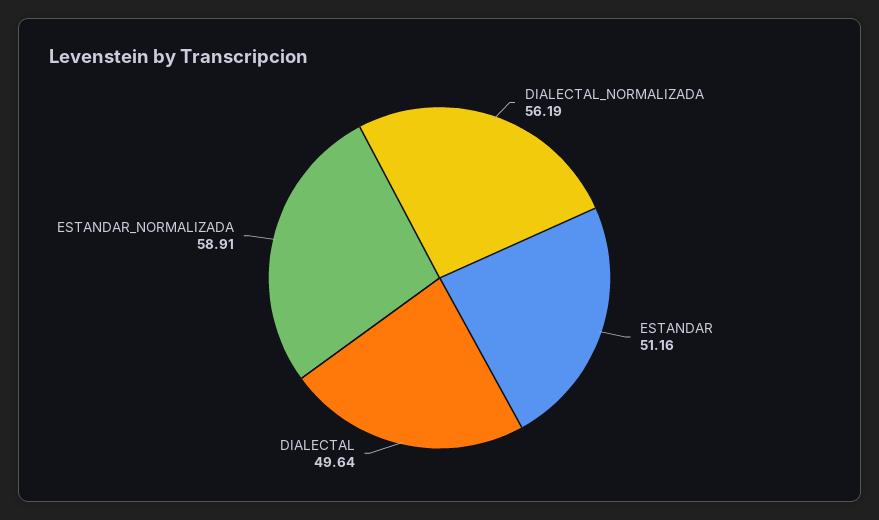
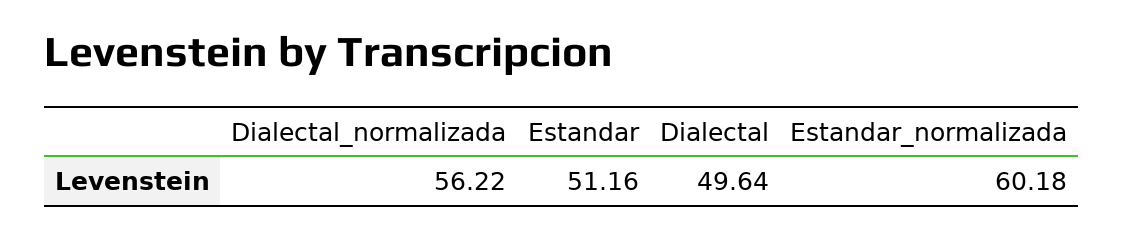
  {
-   "DIALECTAL_NORMALIZADA": 56.19,
+   "DIALECTAL_NORMALIZADA": 56.22,
    "ESTANDAR": 51.16,
    "DIALECTAL": 49.64,
-   "ESTANDAR_NORMALIZADA": 58.91
+   "ESTANDAR_NORMALIZADA": 60.18
  }

